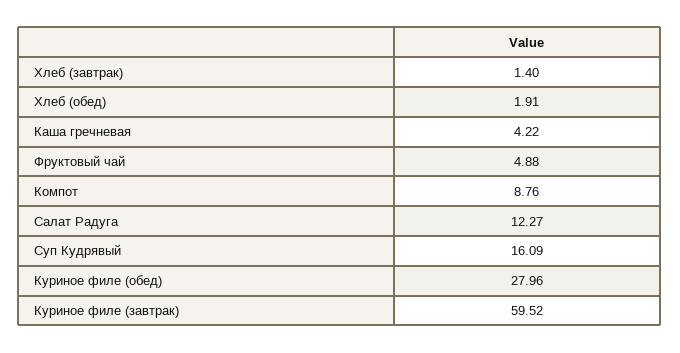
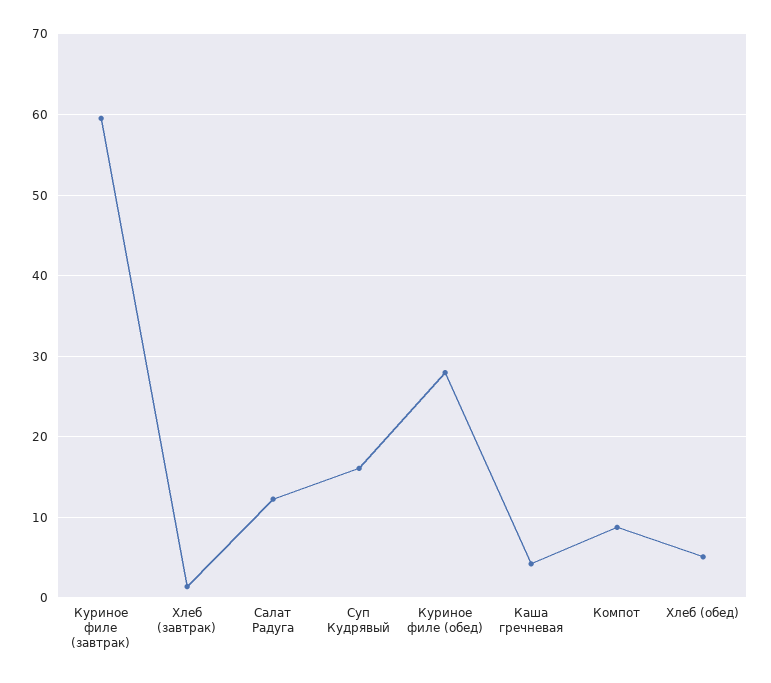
  {
    "Хлеб (завтрак)": 1.4,
-   "Хлеб (обед)": 1.91,
+   "Хлеб (обед)": 5,
    "Каша гречневая": 4.22,
-   "Фруктовый чай": 4.88,
    "Компот": 8.76,
    "Салат Радуга": 12.27,
    "Суп Кудрявый": 16.09,
    "Куриное филе (обед)": 27.96,
    "Куриное филе (завтрак)": 59.52
  }

